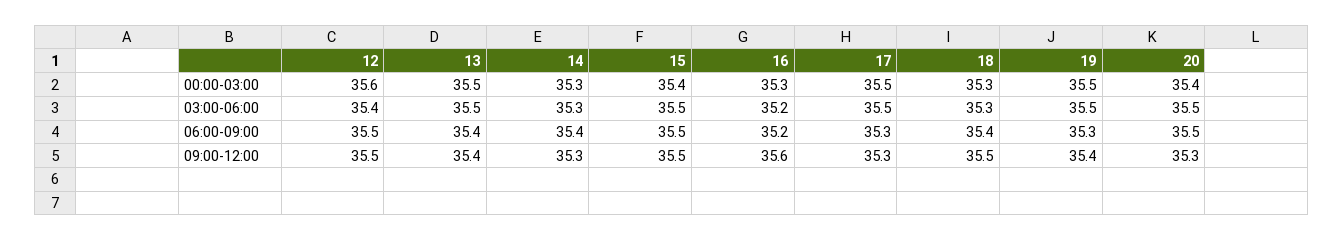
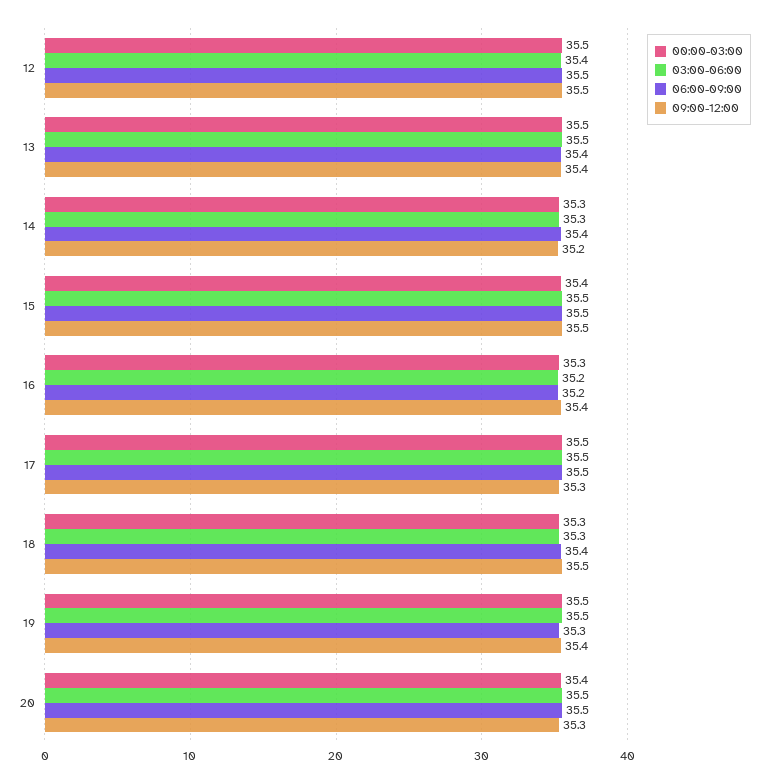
  {
    "00:00-03:00": {
-     "12": 35.6,
+     "12": 35.5,
      "13": 35.5,
      "14": 35.3,
      "15": 35.4,
      "16": 35.3,
      "17": 35.5,
      "18": 35.3,
      "19": 35.5,
      "20": 35.4
    },
    "03:00-06:00": {
      "12": 35.4,
      "13": 35.5,
      "14": 35.3,
      "15": 35.5,
      "16": 35.2,
      "17": 35.5,
      "18": 35.3,
      "19": 35.5,
      "20": 35.5
    },
    "06:00-09:00": {
      "12": 35.5,
      "13": 35.4,
      "14": 35.4,
      "15": 35.5,
      "16": 35.2,
-     "17": 35.3,
+     "17": 35.5,
      "18": 35.4,
      "19": 35.3,
      "20": 35.5
    },
    "09:00-12:00": {
      "12": 35.5,
      "13": 35.4,
-     "14": 35.3,
+     "14": 35.2,
      "15": 35.5,
-     "16": 35.6,
+     "16": 35.4,
      "17": 35.3,
      "18": 35.5,
      "19": 35.4,
      "20": 35.3
    }
  }

